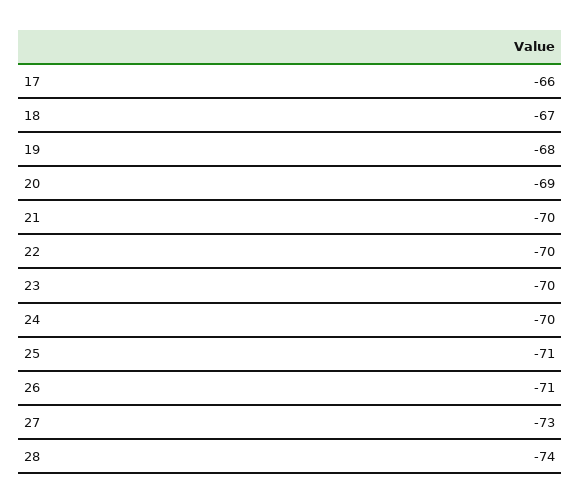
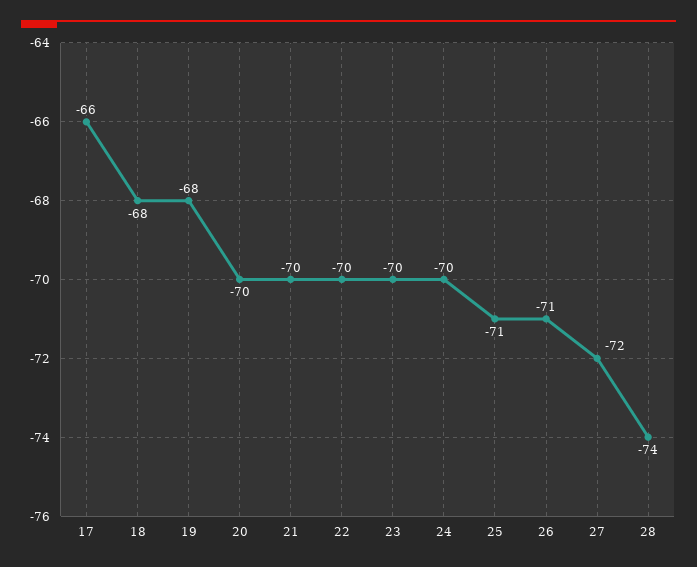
  {
    "17": -66,
-   "18": -67,
+   "18": -68,
    "19": -68,
-   "20": -69,
+   "20": -70,
    "21": -70,
    "22": -70,
    "23": -70,
    "24": -70,
    "25": -71,
    "26": -71,
-   "27": -73,
+   "27": -72,
    "28": -74
  }

